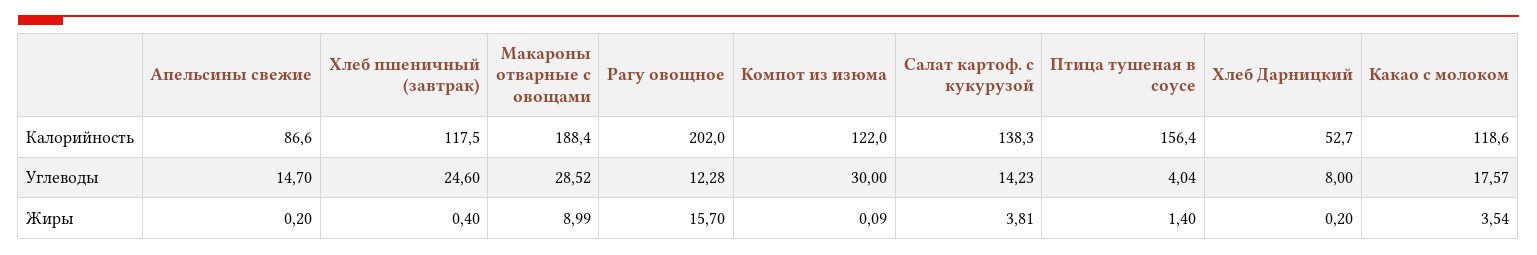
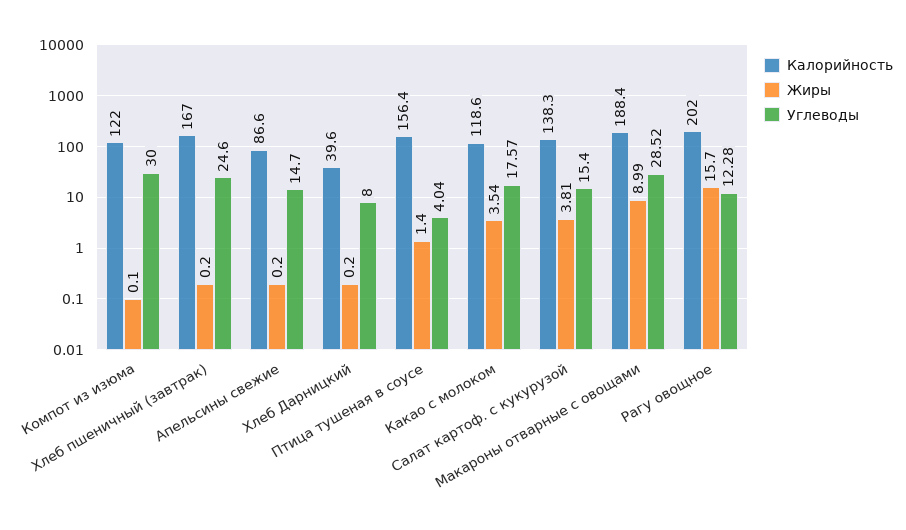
  {
    "Калорийность": {
      "Апельсины свежие": 86.6,
-     "Хлеб пшеничный (завтрак)": 117.5,
+     "Хлеб пшеничный (завтрак)": 167,
      "Макароны отварные с овощами": 188.4,
      "Рагу овощное": 202,
      "Компот из изюма": 122,
      "Салат картоф. с кукурузой": 138.3,
      "Птица тушеная в соусе": 156.4,
-     "Хлеб Дарницкий": 52.7,
+     "Хлеб Дарницкий": 39.6,
      "Какао с молоком": 118.6
    },
    "Углеводы": {
      "Апельсины свежие": 14.7,
      "Хлеб пшеничный (завтрак)": 24.6,
      "Макароны отварные с овощами": 28.52,
      "Рагу овощное": 12.28,
      "Компот из изюма": 30,
-     "Салат картоф. с кукурузой": 14.23,
+     "Салат картоф. с кукурузой": 15.4,
      "Птица тушеная в соусе": 4.04,
      "Хлеб Дарницкий": 8,
      "Какао с молоком": 17.57
    },
    "Жиры": {
      "Апельсины свежие": 0.2,
-     "Хлеб пшеничный (завтрак)": 0.4,
+     "Хлеб пшеничный (завтрак)": 0.2,
      "Макароны отварные с овощами": 8.99,
      "Рагу овощное": 15.7,
-     "Компот из изюма": 0.09,
+     "Компот из изюма": 0.1,
      "Салат картоф. с кукурузой": 3.81,
      "Птица тушеная в соусе": 1.4,
      "Хлеб Дарницкий": 0.2,
      "Какао с молоком": 3.54
    }
  }

